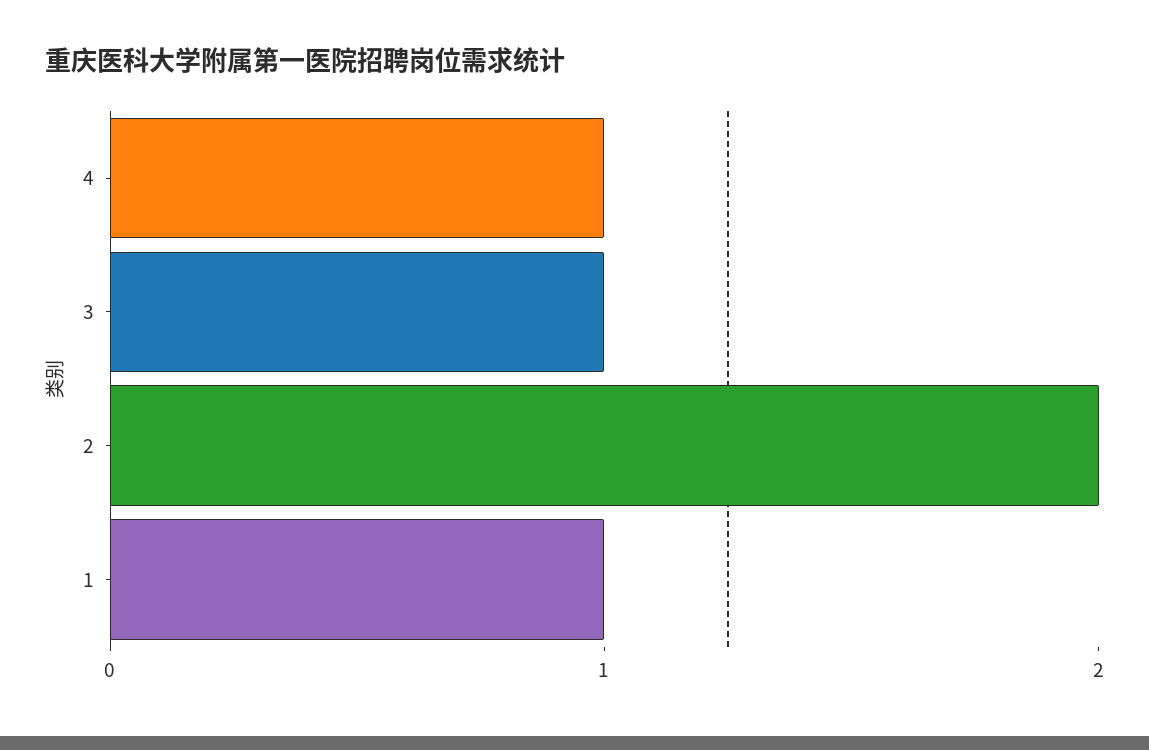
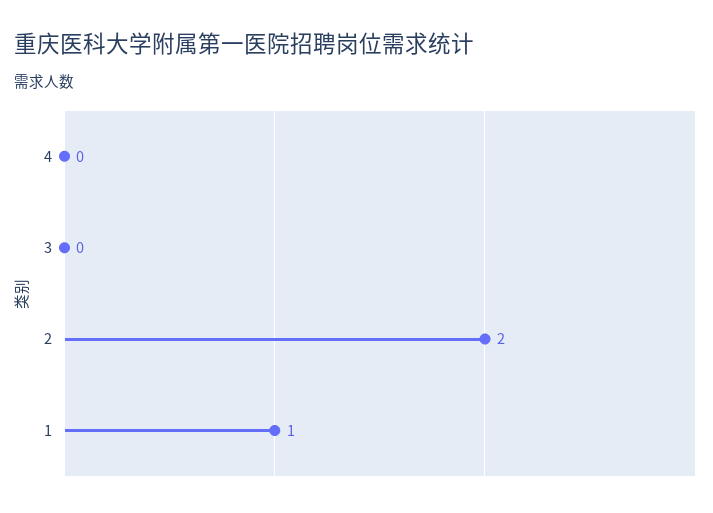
  {
-   "4": 1,
+   "4": 0,
-   "3": 1,
+   "3": 0,
    "2": 2,
    "1": 1
  }

